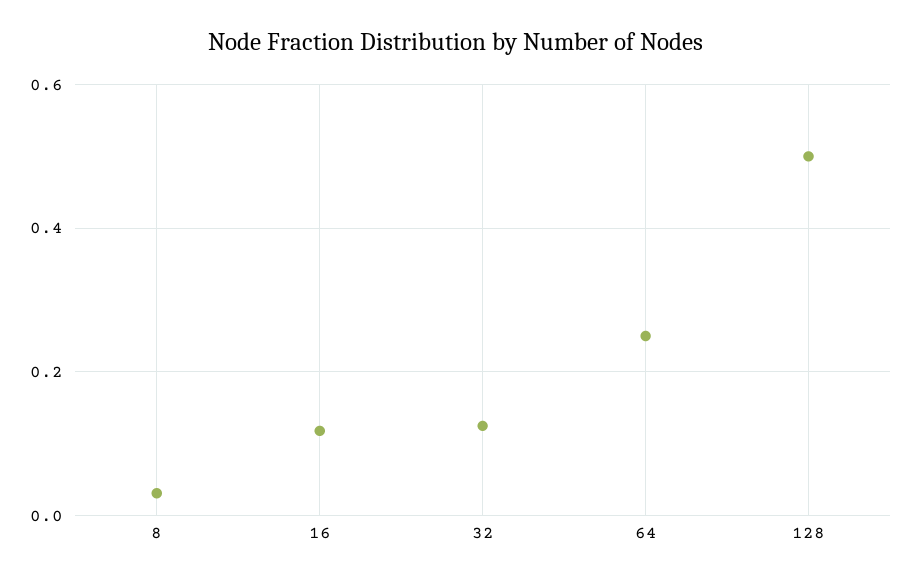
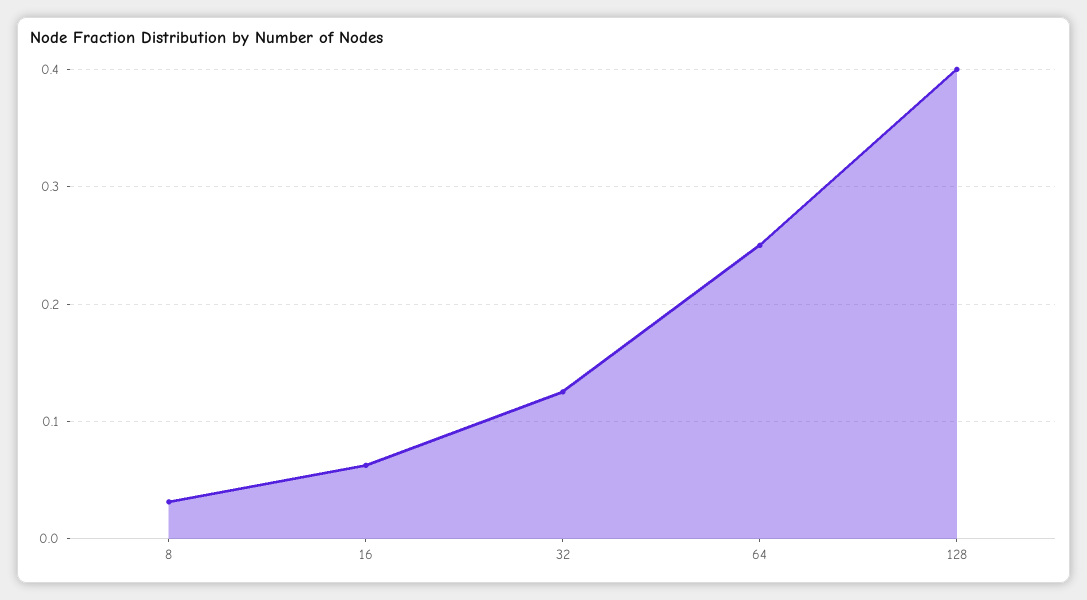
  {
    "8": 0.03,
-   "16": 0.12,
+   "16": 0.06,
    "32": 0.13,
    "64": 0.25,
-   "128": 0.5
+   "128": 0.4
  }

